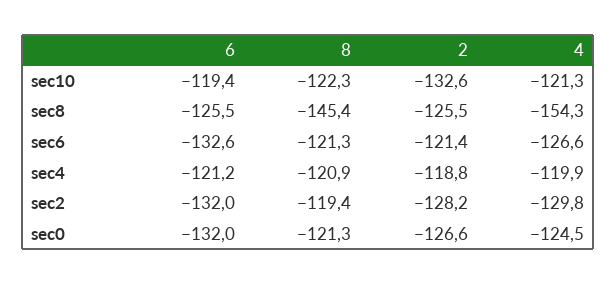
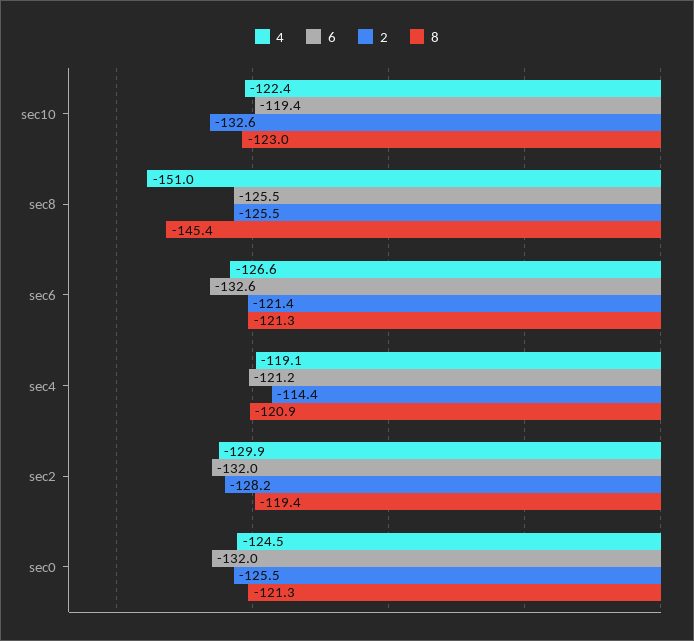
  {
    "6": {
      "sec10": -119.4,
      "sec8": -125.5,
      "sec6": -132.6,
      "sec4": -121.2,
      "sec2": -132,
      "sec0": -132
    },
    "8": {
-     "sec10": -122.3,
+     "sec10": -123,
      "sec8": -145.4,
      "sec6": -121.3,
      "sec4": -120.9,
      "sec2": -119.4,
      "sec0": -121.3
    },
    "2": {
      "sec10": -132.6,
      "sec8": -125.5,
      "sec6": -121.4,
-     "sec4": -118.8,
+     "sec4": -114.4,
      "sec2": -128.2,
-     "sec0": -126.6
+     "sec0": -125.5
    },
    "4": {
-     "sec10": -121.3,
+     "sec10": -122.4,
-     "sec8": -154.3,
+     "sec8": -151,
      "sec6": -126.6,
-     "sec4": -119.9,
+     "sec4": -119.1,
-     "sec2": -129.8,
+     "sec2": -129.9,
      "sec0": -124.5
    }
  }

